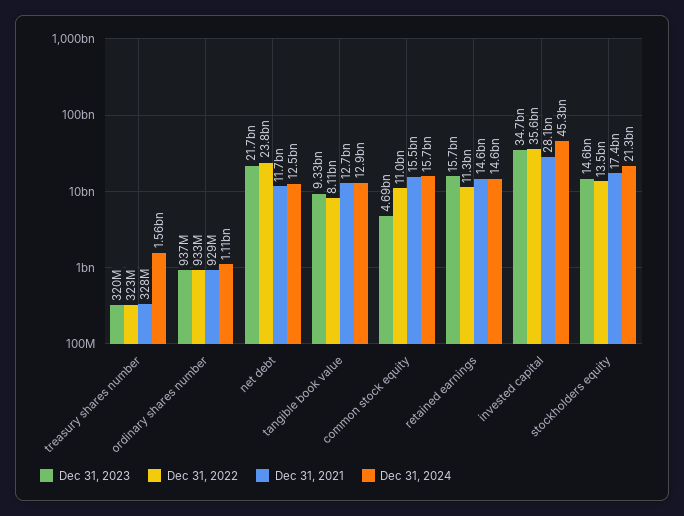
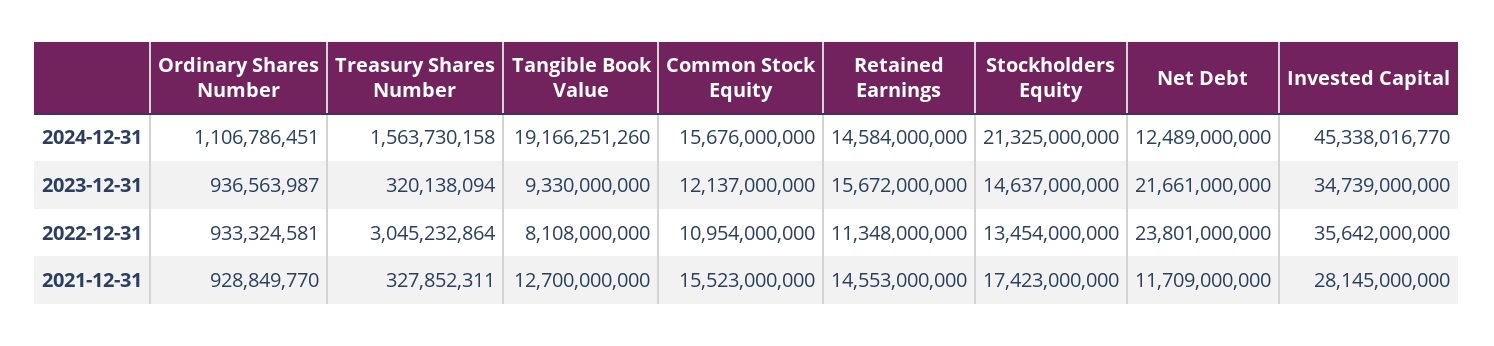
  {
    "Dec 31, 2023": {
      "treasury shares number": 320138094,
      "ordinary shares number": 936563987,
      "net debt": 21661000000,
      "tangible book value": 9330000000,
-     "common stock equity": 4690000000,
+     "common stock equity": 12137000000,
      "retained earnings": 15672000000,
      "invested capital": 34739000000,
      "stockholders equity": 14637000000
    },
    "Dec 31, 2022": {
-     "treasury shares number": 323000000,
+     "treasury shares number": 3045232864,
      "ordinary shares number": 933324581,
      "net debt": 23801000000,
      "tangible book value": 8108000000,
      "common stock equity": 10954000000,
      "retained earnings": 11348000000,
      "invested capital": 35642000000,
      "stockholders equity": 13454000000
    },
    "Dec 31, 2021": {
      "treasury shares number": 327852311,
      "ordinary shares number": 928849770,
      "net debt": 11709000000,
      "tangible book value": 12700000000,
      "common stock equity": 15523000000,
      "retained earnings": 14553000000,
      "invested capital": 28145000000,
      "stockholders equity": 17423000000
    },
    "Dec 31, 2024": {
      "treasury shares number": 1563730158,
      "ordinary shares number": 1106786451,
      "net debt": 12489000000,
-     "tangible book value": 12900000000,
+     "tangible book value": 19166251260,
      "common stock equity": 15676000000,
      "retained earnings": 14584000000,
      "invested capital": 45338016770,
      "stockholders equity": 21325000000
    }
  }

